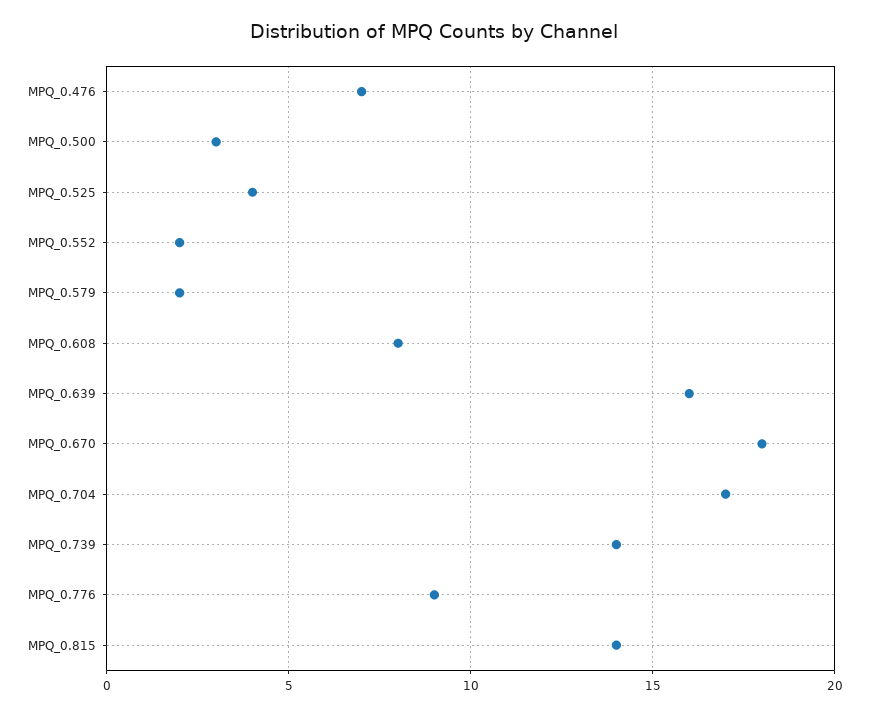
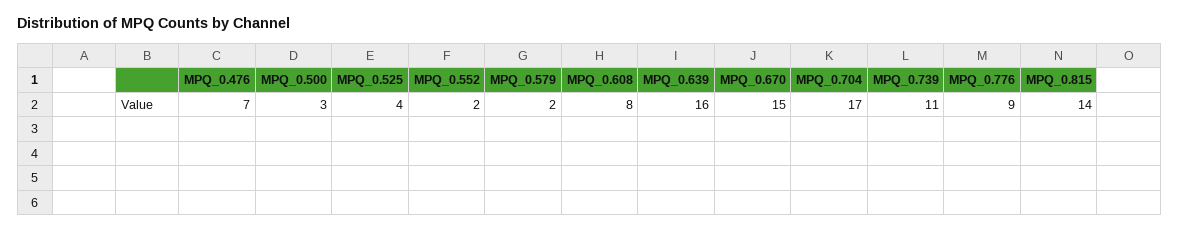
  {
    "MPQ_0.476": 7,
    "MPQ_0.500": 3,
    "MPQ_0.525": 4,
    "MPQ_0.552": 2,
    "MPQ_0.579": 2,
    "MPQ_0.608": 8,
    "MPQ_0.639": 16,
-   "MPQ_0.670": 18,
+   "MPQ_0.670": 15,
    "MPQ_0.704": 17,
-   "MPQ_0.739": 14,
+   "MPQ_0.739": 11,
    "MPQ_0.776": 9,
    "MPQ_0.815": 14
  }

